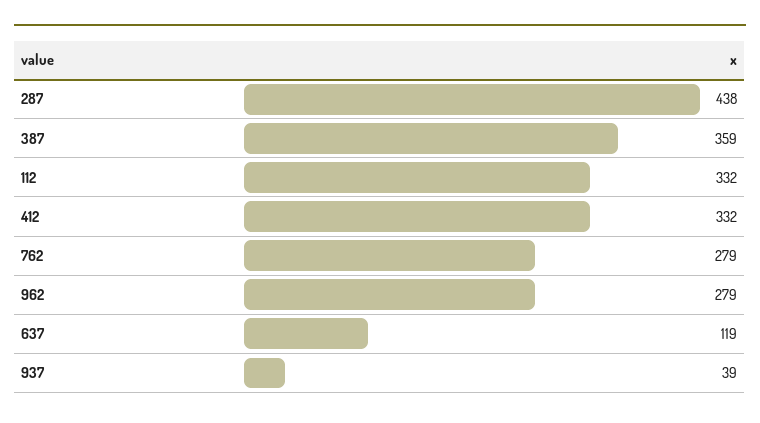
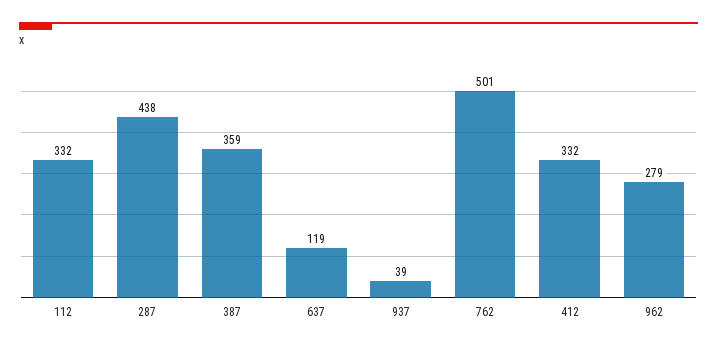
  {
    "287": 438,
    "387": 359,
    "112": 332,
    "412": 332,
-   "762": 279,
+   "762": 501,
    "962": 279,
    "637": 119,
    "937": 39
  }

